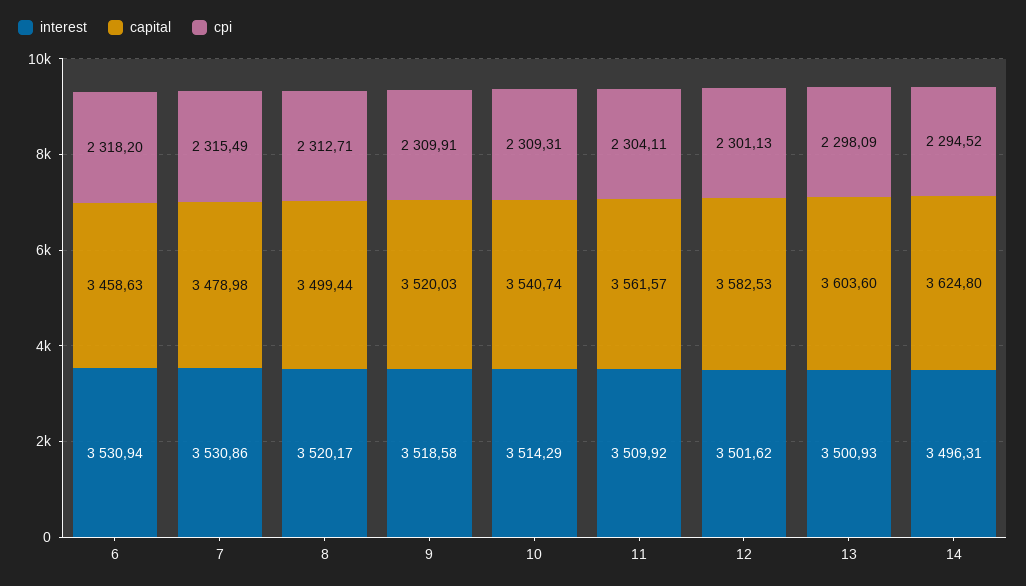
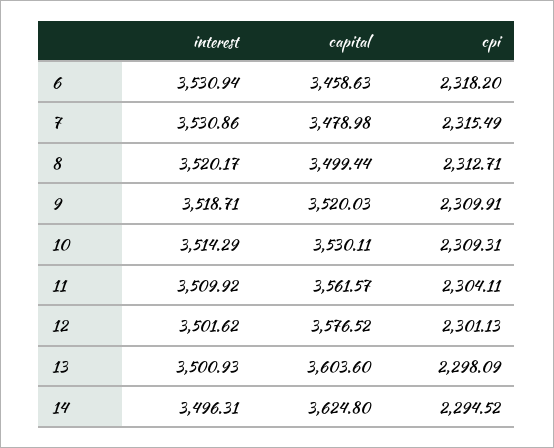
  {
    "interest": {
      "6": 3530.94,
      "7": 3530.86,
      "8": 3520.17,
-     "9": 3518.58,
+     "9": 3518.71,
      "10": 3514.29,
      "11": 3509.92,
      "12": 3501.62,
      "13": 3500.93,
      "14": 3496.31
    },
    "capital": {
      "6": 3458.63,
      "7": 3478.98,
      "8": 3499.44,
      "9": 3520.03,
-     "10": 3540.74,
+     "10": 3530.11,
      "11": 3561.57,
-     "12": 3582.53,
+     "12": 3576.52,
      "13": 3603.6,
      "14": 3624.8
    },
    "cpi": {
      "6": 2318.2,
      "7": 2315.49,
      "8": 2312.71,
      "9": 2309.91,
      "10": 2309.31,
      "11": 2304.11,
      "12": 2301.13,
      "13": 2298.09,
      "14": 2294.52
    }
  }

